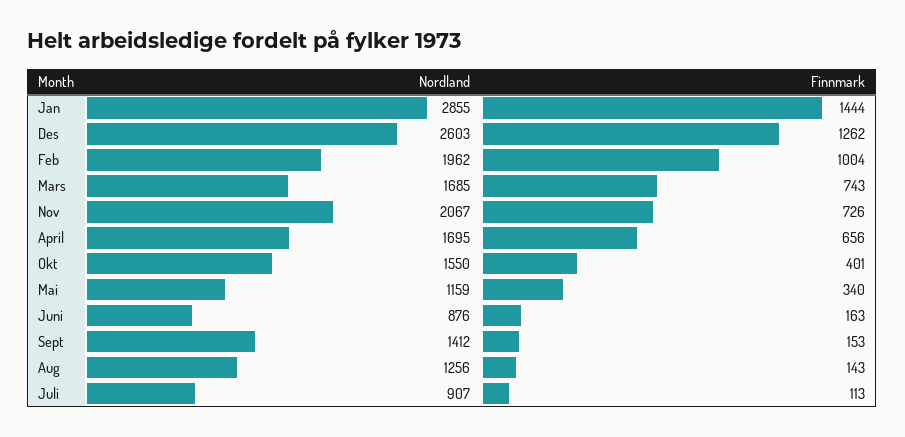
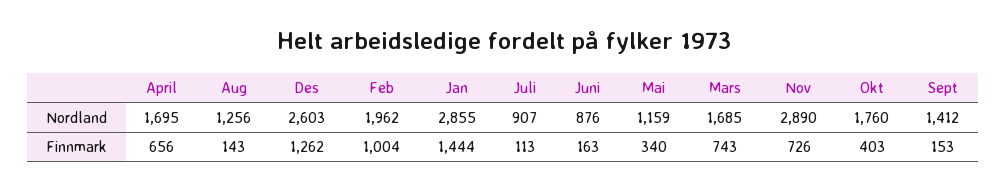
  {
    "Nordland": {
      "Jan": 2855,
      "Des": 2603,
      "Feb": 1962,
      "Mars": 1685,
-     "Nov": 2067,
+     "Nov": 2890,
      "April": 1695,
-     "Okt": 1550,
+     "Okt": 1760,
      "Mai": 1159,
      "Juni": 876,
      "Sept": 1412,
      "Aug": 1256,
      "Juli": 907
    },
    "Finnmark": {
      "Jan": 1444,
      "Des": 1262,
      "Feb": 1004,
      "Mars": 743,
      "Nov": 726,
      "April": 656,
-     "Okt": 401,
+     "Okt": 403,
      "Mai": 340,
      "Juni": 163,
      "Sept": 153,
      "Aug": 143,
      "Juli": 113
    }
  }

